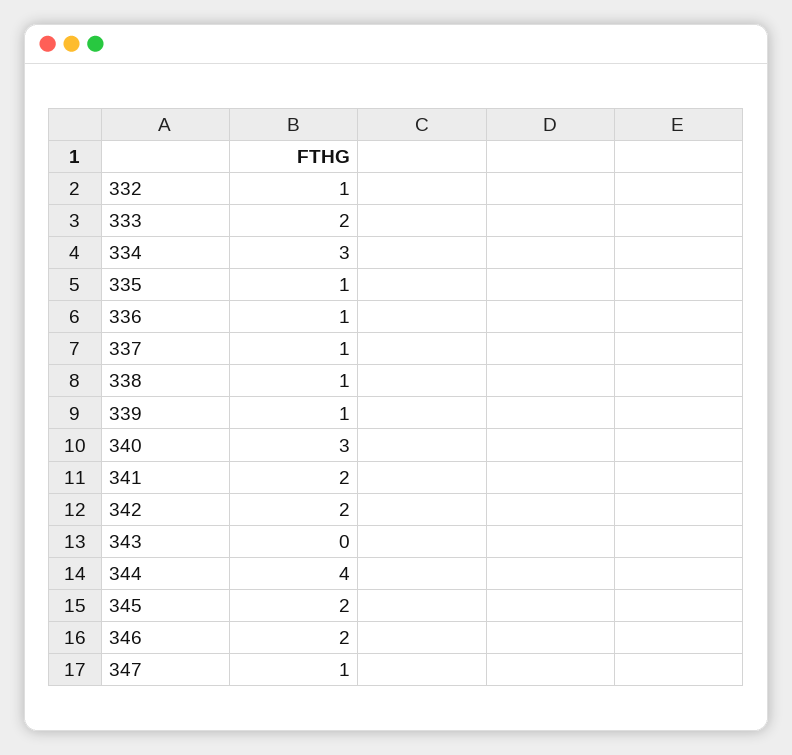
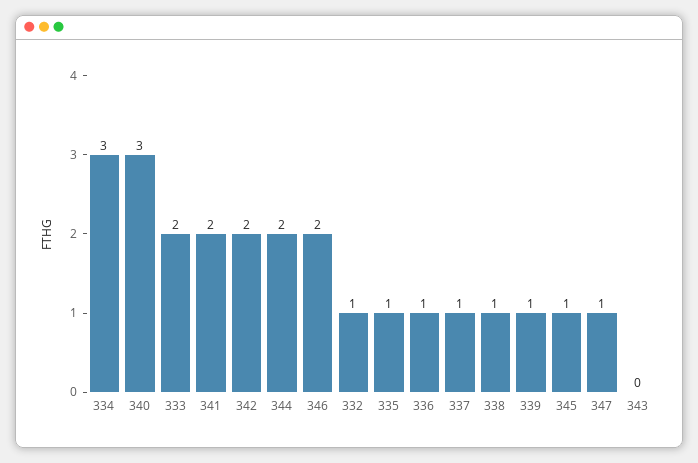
  {
    "332": 1,
    "333": 2,
    "334": 3,
    "335": 1,
    "336": 1,
    "337": 1,
    "338": 1,
    "339": 1,
    "340": 3,
    "341": 2,
    "342": 2,
    "343": 0,
-   "344": 4,
+   "344": 2,
-   "345": 2,
+   "345": 1,
    "346": 2,
    "347": 1
  }

